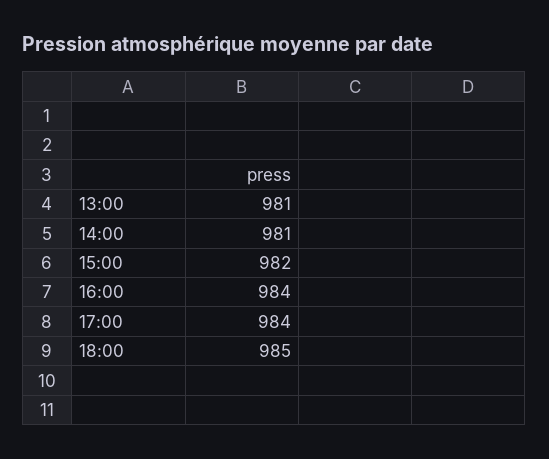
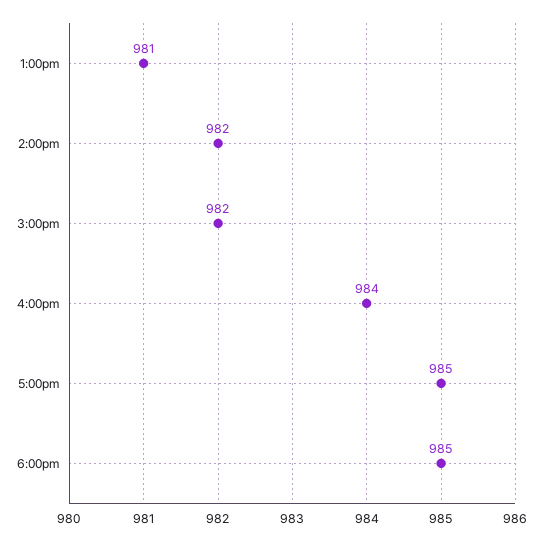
  {
    "13:00": 981,
-   "14:00": 981,
+   "14:00": 982,
    "15:00": 982,
    "16:00": 984,
-   "17:00": 984,
+   "17:00": 985,
    "18:00": 985
  }

